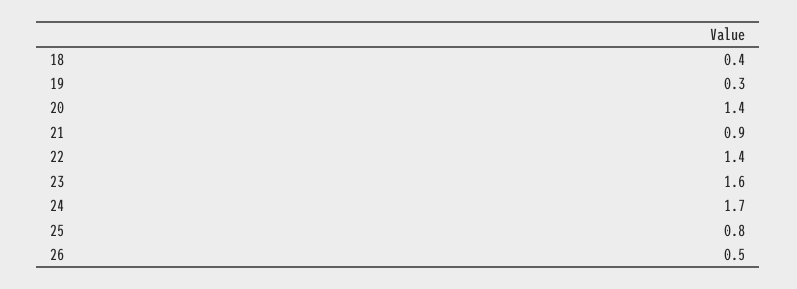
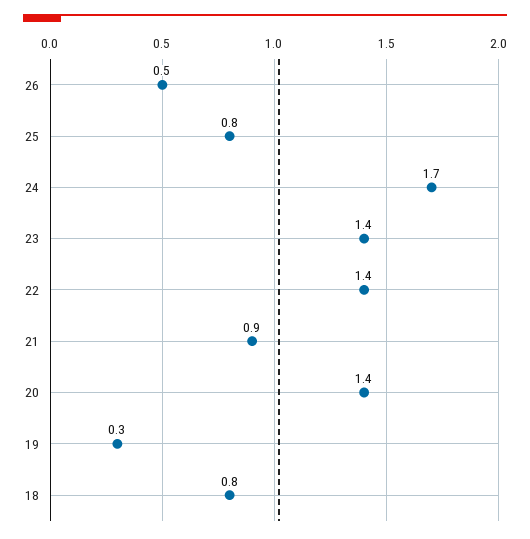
  {
-   "18": 0.4,
+   "18": 0.8,
    "19": 0.3,
    "20": 1.4,
    "21": 0.9,
    "22": 1.4,
-   "23": 1.6,
+   "23": 1.4,
    "24": 1.7,
    "25": 0.8,
    "26": 0.5
  }

